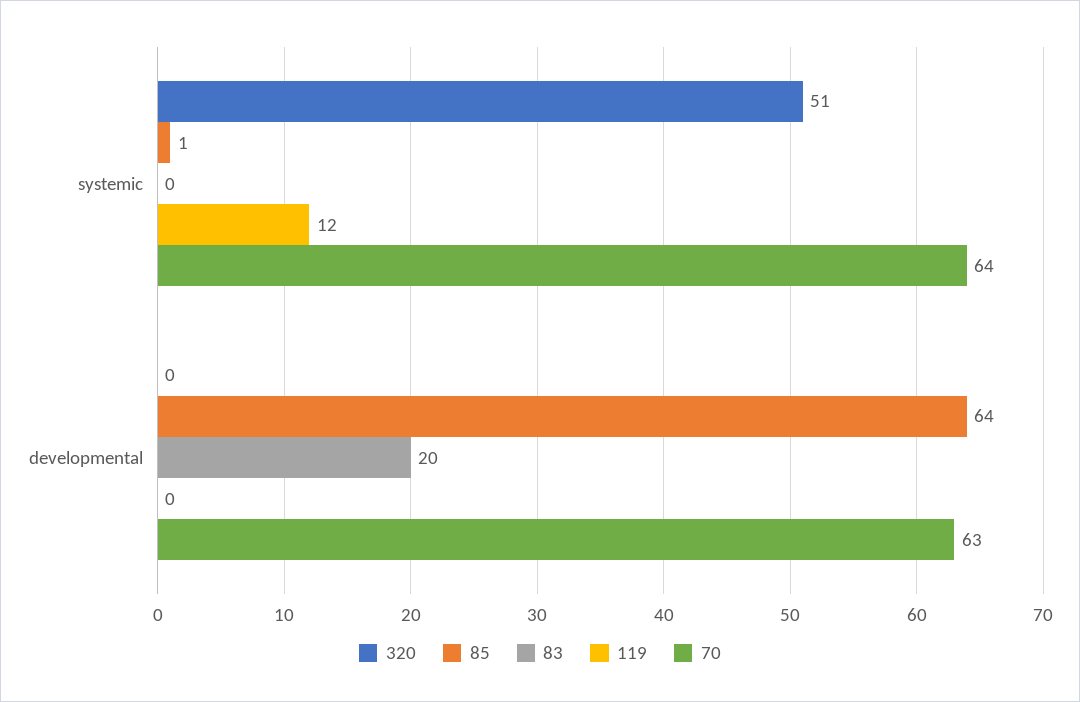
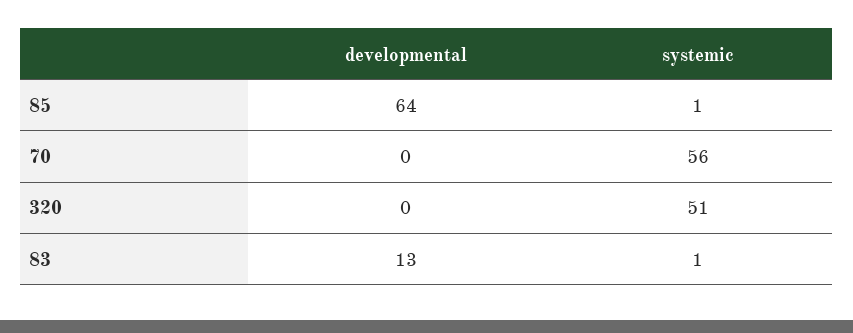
  {
    "320": {
      "systemic": 51,
      "developmental": 0
    },
    "85": {
      "systemic": 1,
      "developmental": 64
    },
    "83": {
-     "systemic": 0,
+     "systemic": 1,
-     "developmental": 20
+     "developmental": 13
    },
-   "119": {
-     "systemic": 12,
-     "developmental": 0
-   },
    "70": {
-     "systemic": 64,
+     "systemic": 56,
-     "developmental": 63
+     "developmental": 0
    }
  }

